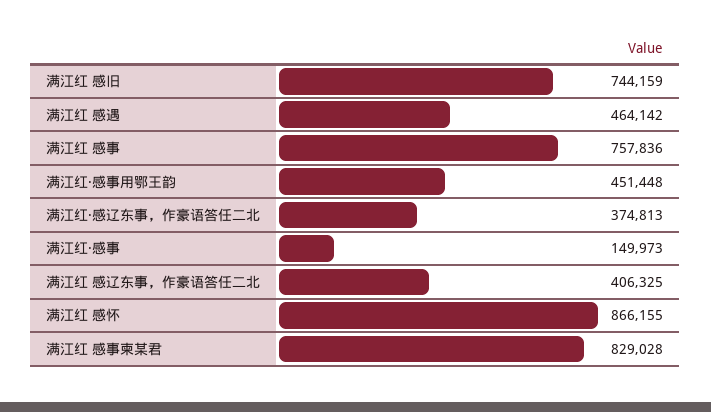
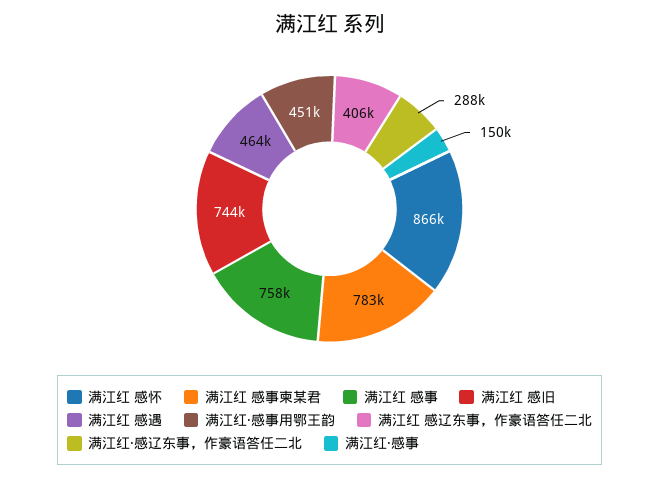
  {
    "满江红 感旧": 744159,
    "满江红 感遇": 464142,
    "满江红 感事": 757836,
    "满江红·感事用鄂王韵": 451448,
-   "满江红·感辽东事，作豪语答任二北": 374813,
+   "满江红·感辽东事，作豪语答任二北": 288000,
    "满江红·感事": 149973,
    "满江红 感辽东事，作豪语答任二北": 406325,
    "满江红 感怀": 866155,
-   "满江红 感事柬某君": 829028
+   "满江红 感事柬某君": 783000
  }

